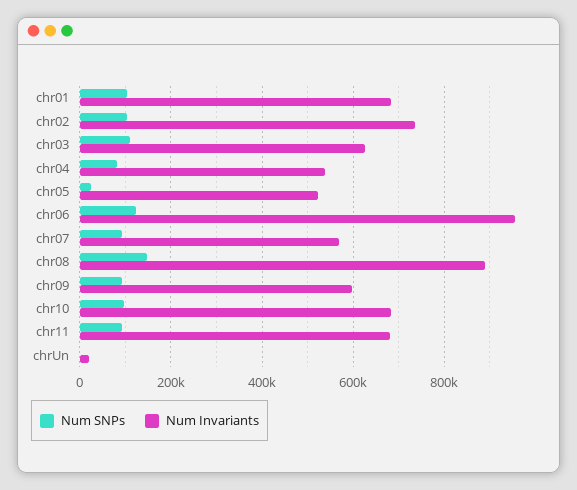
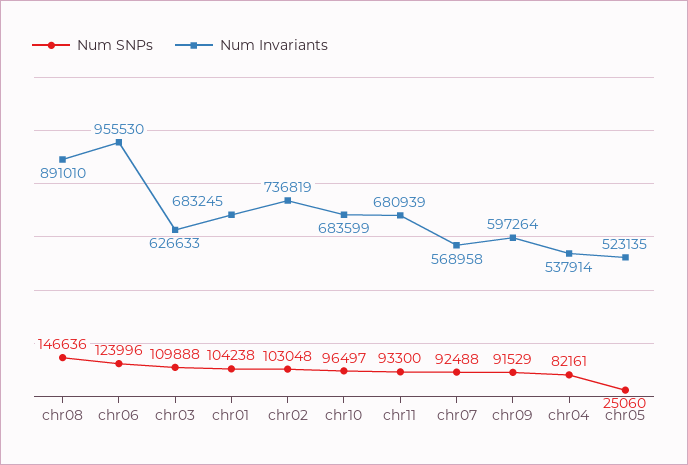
  {
    "Num SNPs": {
      "chr01": 104238,
      "chr02": 103048,
      "chr03": 109888,
      "chr04": 82161,
      "chr05": 25060,
      "chr06": 123996,
      "chr07": 92488,
      "chr08": 146636,
      "chr09": 91529,
      "chr10": 96497,
-     "chr11": 93300,
+     "chr11": 93300
-     "chrUn": 0
    },
    "Num Invariants": {
      "chr01": 683245,
      "chr02": 736819,
      "chr03": 626633,
      "chr04": 537914,
      "chr05": 523135,
      "chr06": 955530,
      "chr07": 568958,
      "chr08": 891010,
      "chr09": 597264,
      "chr10": 683599,
-     "chr11": 680939,
+     "chr11": 680939
-     "chrUn": 20000
    }
  }

